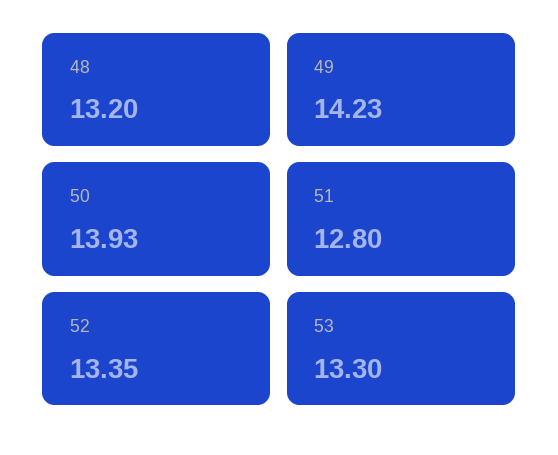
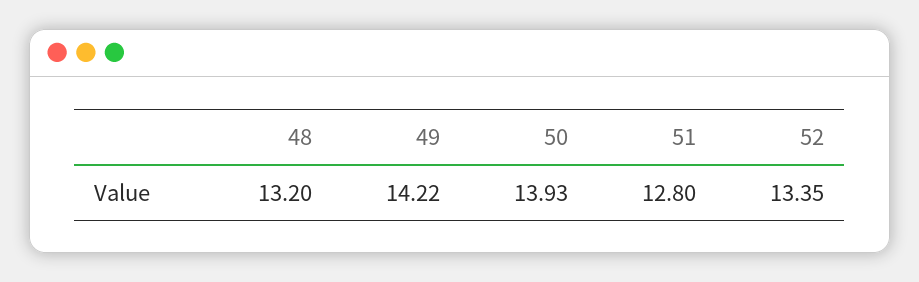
  {
    "48": 13.2,
-   "49": 14.23,
+   "49": 14.22,
    "50": 13.93,
    "51": 12.8,
-   "52": 13.35,
+   "52": 13.35
-   "53": 13.3
  }

